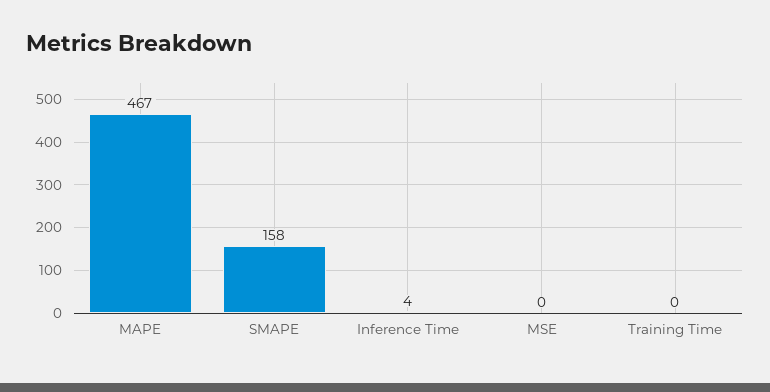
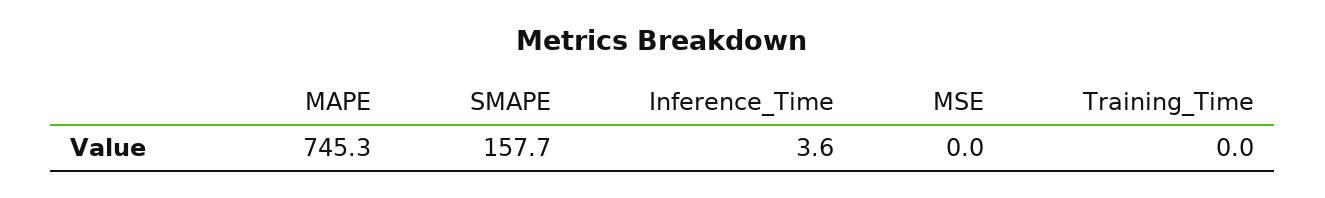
  {
-   "MAPE": 467,
+   "MAPE": 745.3,
    "SMAPE": 157.7,
    "Inference Time": 3.6,
    "MSE": 0,
    "Training Time": 0
  }

